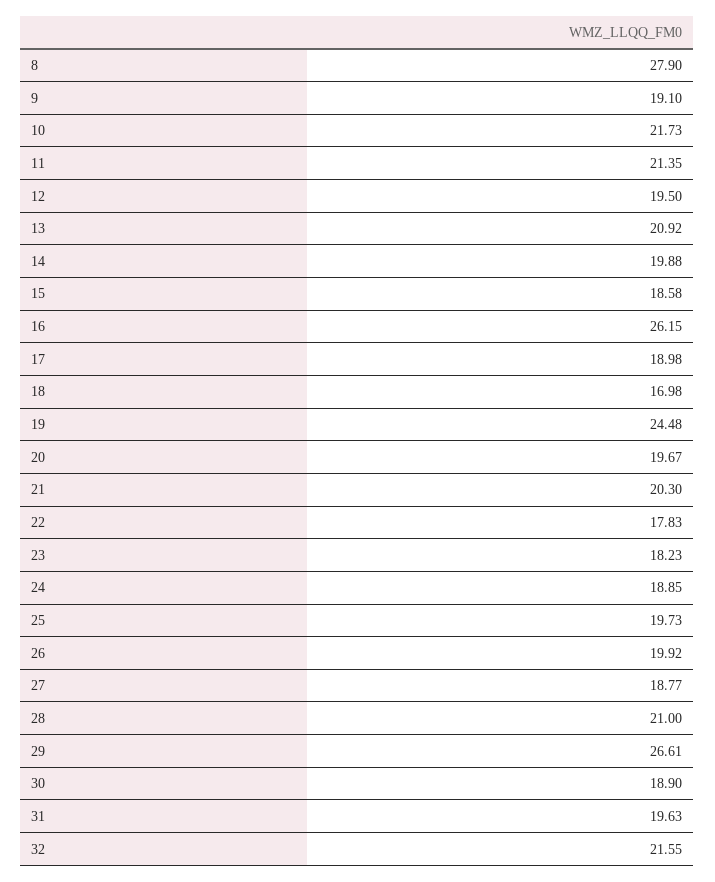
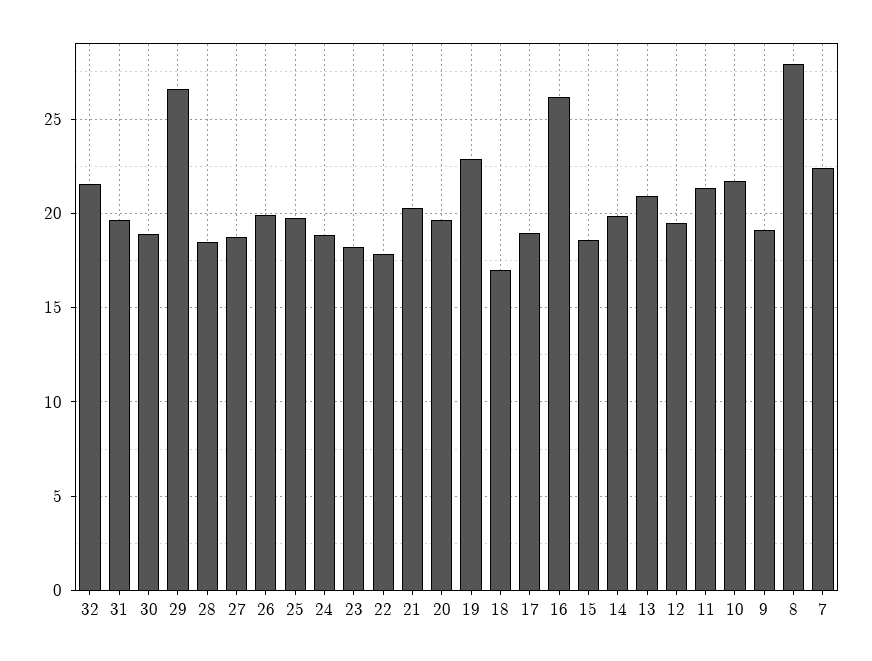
  {
    "8": 27.9,
    "9": 19.1,
    "10": 21.73,
    "11": 21.35,
    "12": 19.5,
    "13": 20.92,
    "14": 19.88,
    "15": 18.58,
    "16": 26.15,
    "17": 18.98,
    "18": 16.98,
-   "19": 24.48,
+   "19": 23,
    "20": 19.67,
    "21": 20.3,
    "22": 17.83,
    "23": 18.23,
    "24": 18.85,
    "25": 19.73,
    "26": 19.92,
    "27": 18.77,
-   "28": 21,
+   "28": 18.5,
    "29": 26.61,
    "30": 18.9,
    "31": 19.63,
-   "32": 21.55
+   "32": 21.55,
+   "7": 22.5
  }

